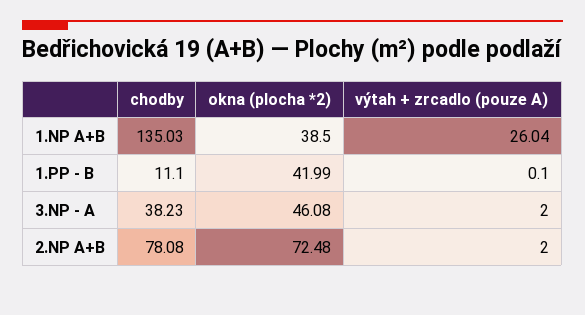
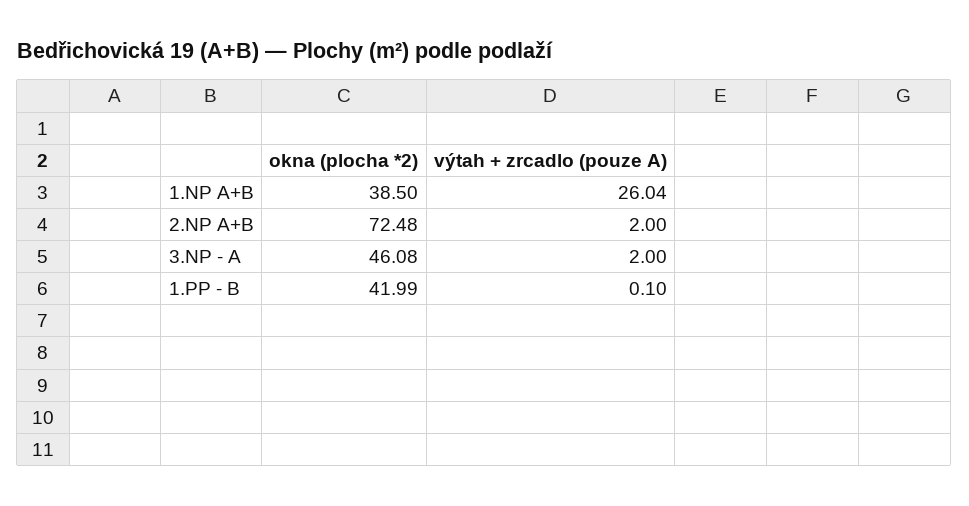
  {
-   "chodby": {
-     "1.NP A+B": 135.03,
-     "1.PP - B": 11.1,
-     "3.NP - A": 38.23,
-     "2.NP A+B": 78.08
-   },
    "okna (plocha *2)": {
      "1.NP A+B": 38.5,
      "1.PP - B": 41.99,
      "3.NP - A": 46.08,
      "2.NP A+B": 72.48
    },
    "výtah + zrcadlo (pouze A)": {
      "1.NP A+B": 26.04,
      "1.PP - B": 0.1,
      "3.NP - A": 2,
      "2.NP A+B": 2
    }
  }

